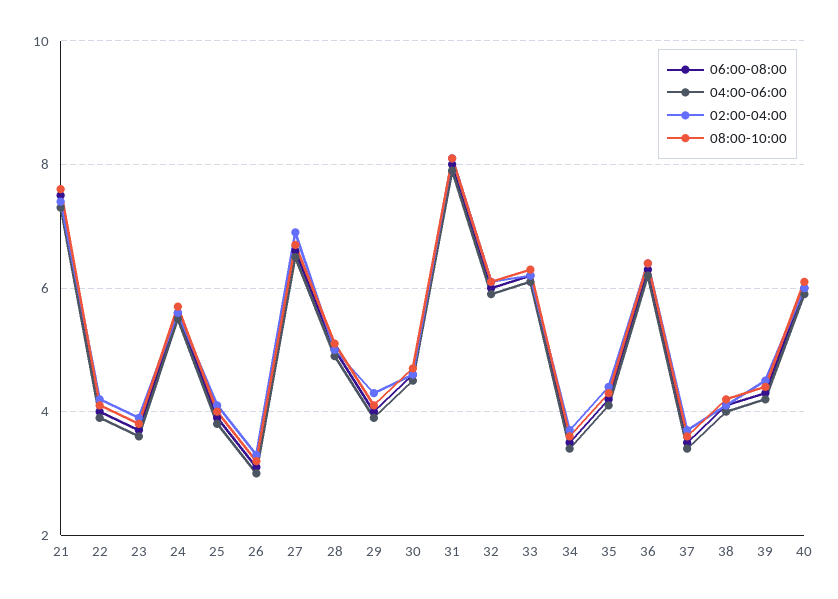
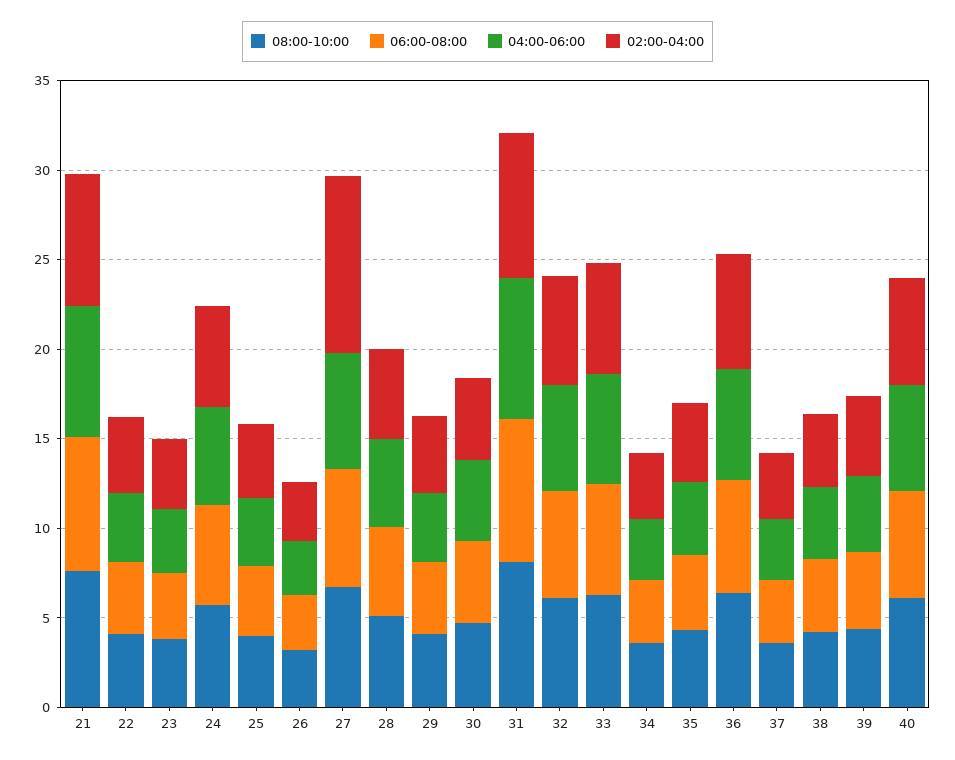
  {
    "06:00-08:00": {
      "21": 7.5,
      "22": 4,
      "23": 3.5,
      "24": 5.5,
      "25": 4,
      "26": 3,
      "27": 6.5,
      "28": 5,
      "29": 4,
      "30": 4.5,
      "31": 8,
      "32": 6,
      "33": 6,
      "34": 3.5,
      "35": 4,
      "36": 6.5,
      "37": 3.5,
      "38": 4,
      "39": 4.5,
      "40": 6
    },
    "04:00-06:00": {
      "21": 7.5,
      "22": 4,
      "23": 3.5,
      "24": 5.5,
      "25": 4,
      "26": 3,
      "27": 6.5,
      "28": 5,
      "29": 4,
      "30": 4.5,
      "31": 8,
      "32": 6,
      "33": 6,
      "34": 3.5,
      "35": 4,
      "36": 6,
      "37": 3.5,
      "38": 4,
      "39": 4,
      "40": 6
    },
    "02:00-04:00": {
      "21": 7.5,
      "22": 4,
      "23": 4,
      "24": 5.5,
      "25": 4,
      "26": 3.5,
-     "27": 7,
+     "27": 10,
      "28": 5,
      "29": 4.5,
      "30": 4.5,
      "31": 8,
      "32": 6,
      "33": 6,
      "34": 3.5,
      "35": 4.5,
      "36": 6.5,
      "37": 3.5,
      "38": 4,
      "39": 4.5,
      "40": 6
    },
    "08:00-10:00": {
      "21": 7.5,
      "22": 4,
      "23": 4,
      "24": 5.5,
      "25": 4,
      "26": 3,
      "27": 6.5,
      "28": 5,
      "29": 4,
      "30": 4.5,
      "31": 8,
      "32": 6,
      "33": 6.5,
      "34": 3.5,
      "35": 4.5,
      "36": 6.5,
      "37": 3.5,
      "38": 4,
      "39": 4.5,
      "40": 6
    }
  }

